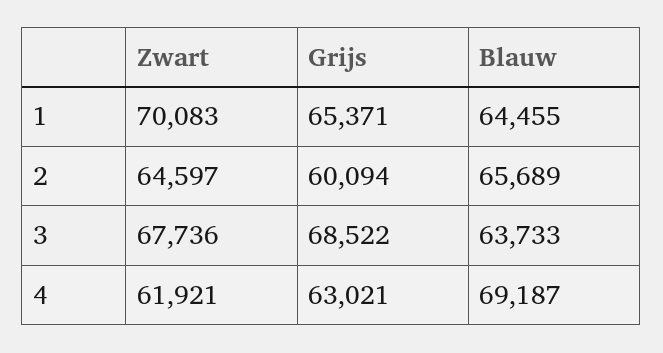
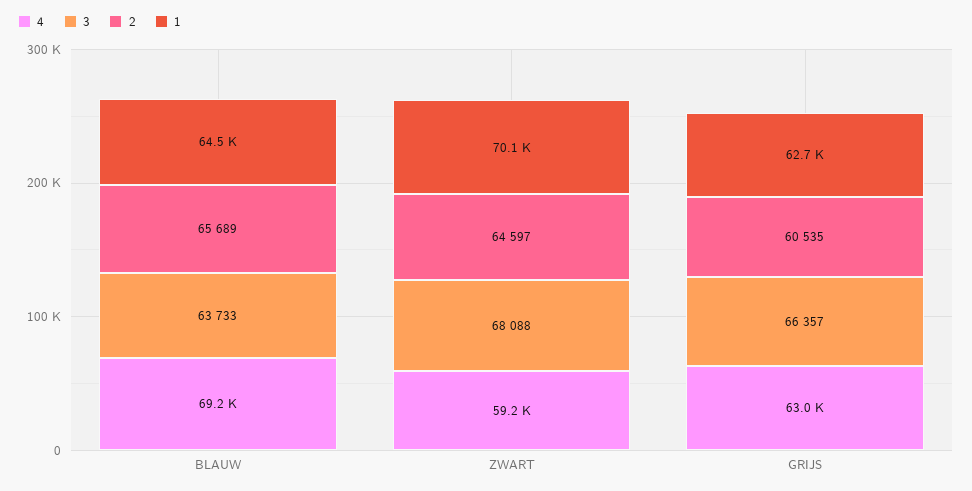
  {
    "1": {
      "Zwart": 70083,
-     "Grijs": 65371,
+     "Grijs": 62700,
      "Blauw": 64455
    },
    "2": {
      "Zwart": 64597,
-     "Grijs": 60094,
+     "Grijs": 60535,
      "Blauw": 65689
    },
    "3": {
-     "Zwart": 67736,
+     "Zwart": 68088,
-     "Grijs": 68522,
+     "Grijs": 66357,
      "Blauw": 63733
    },
    "4": {
-     "Zwart": 61921,
+     "Zwart": 59200,
      "Grijs": 63021,
      "Blauw": 69187
    }
  }

